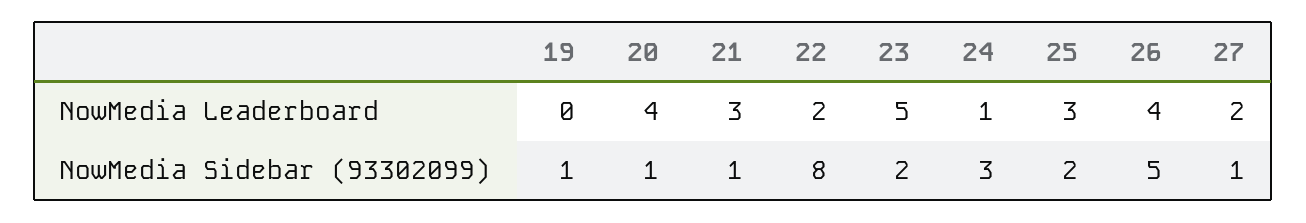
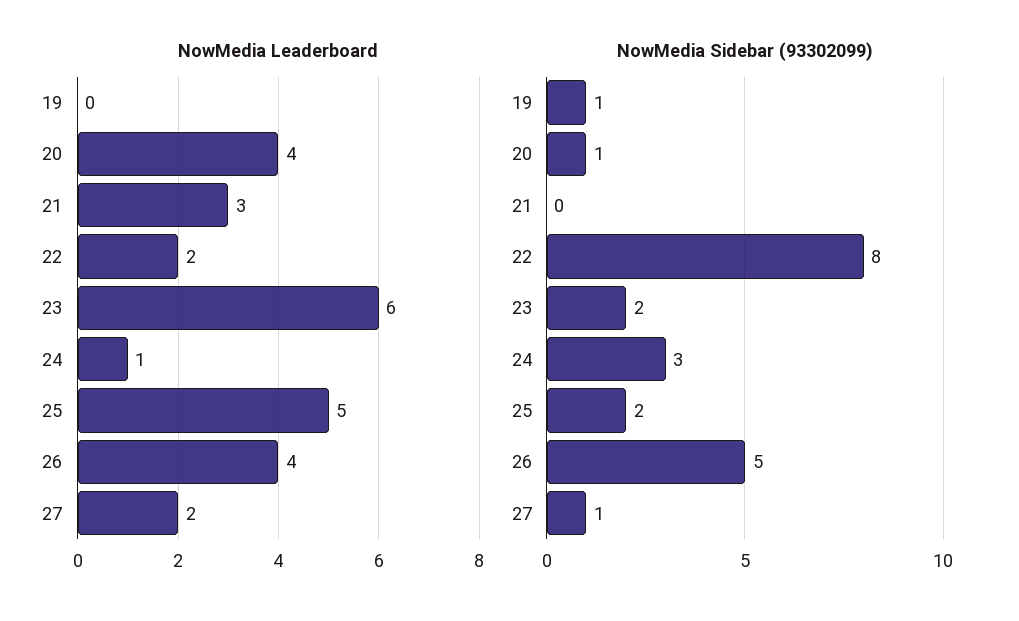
  {
    "NowMedia Leaderboard": {
      "19": 0,
      "20": 4,
      "21": 3,
      "22": 2,
-     "23": 5,
+     "23": 6,
      "24": 1,
-     "25": 3,
+     "25": 5,
      "26": 4,
      "27": 2
    },
    "NowMedia Sidebar (93302099)": {
      "19": 1,
      "20": 1,
-     "21": 1,
+     "21": 0,
      "22": 8,
      "23": 2,
      "24": 3,
      "25": 2,
      "26": 5,
      "27": 1
    }
  }

